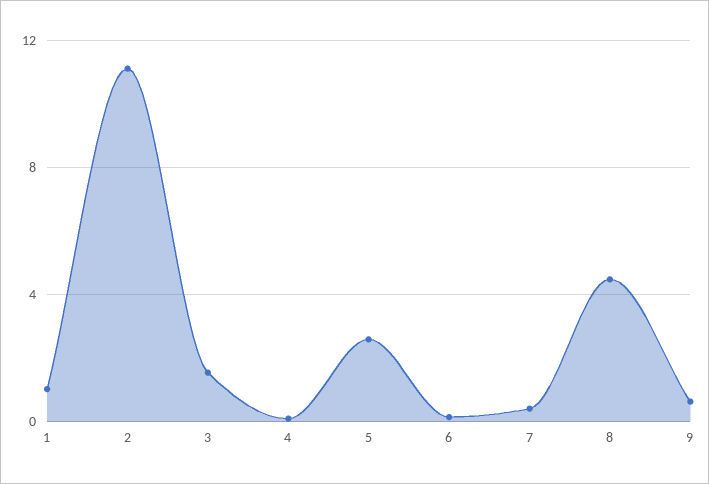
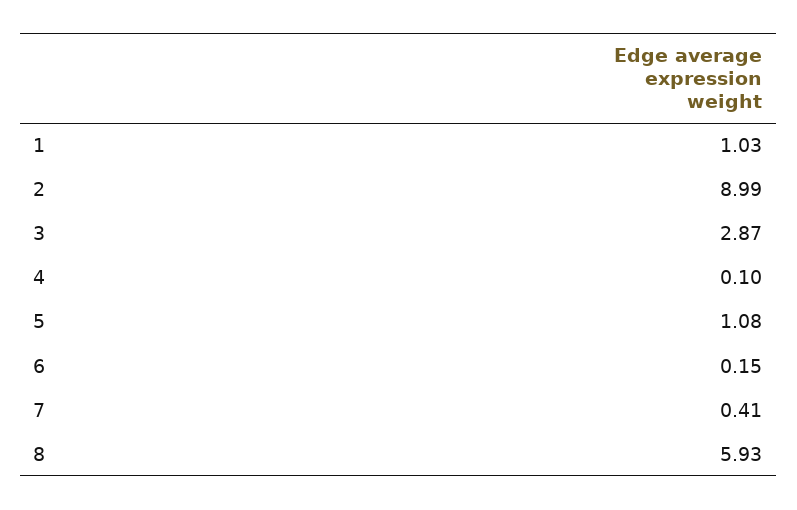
  {
    "1": 1.03,
-   "2": 11,
+   "2": 8.99,
-   "3": 1.5,
+   "3": 2.87,
    "4": 0.1,
-   "5": 2.5,
+   "5": 1.08,
    "6": 0.15,
    "7": 0.41,
-   "8": 4.5,
+   "8": 5.93
-   "9": 0.5
  }

